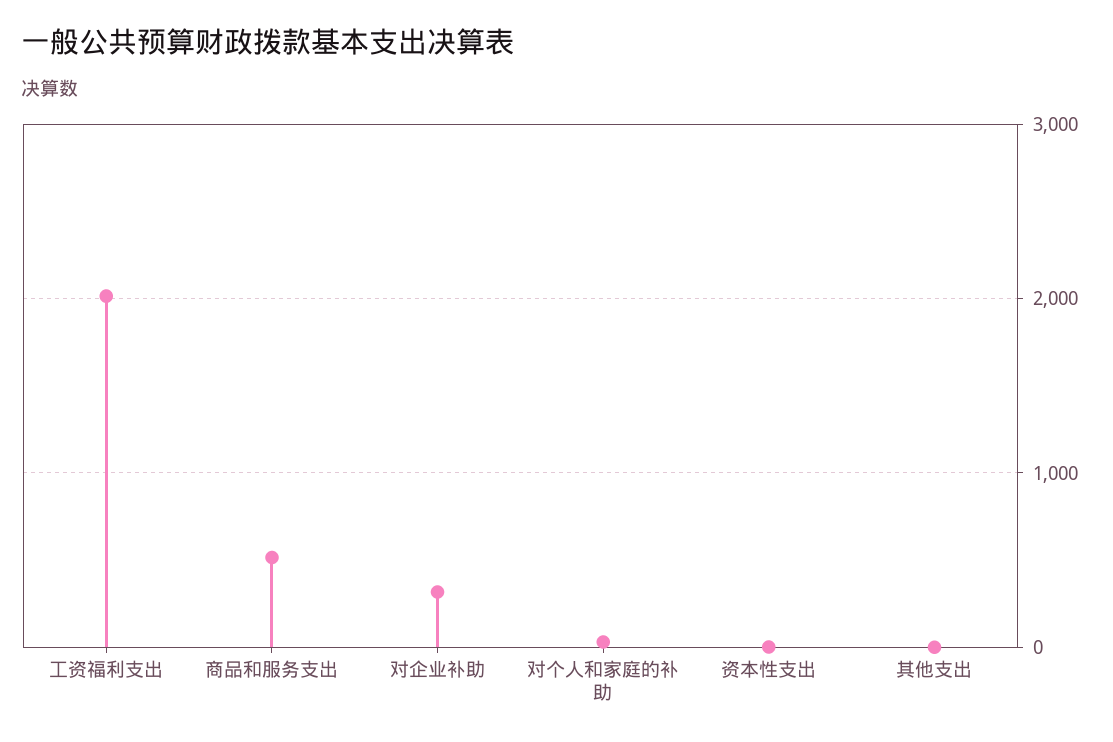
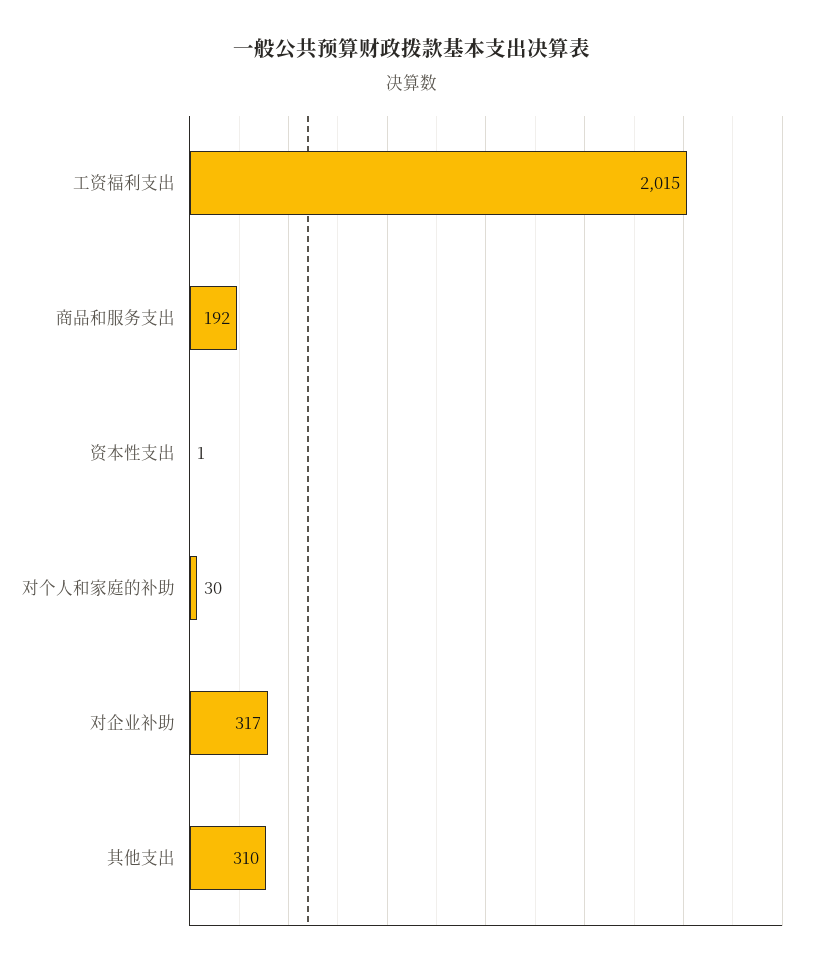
  {
    "工资福利支出": 2015,
-   "商品和服务支出": 500,
+   "商品和服务支出": 192,
    "对企业补助": 317,
    "对个人和家庭的补助": 30,
    "资本性支出": 1,
-   "其他支出": 0
+   "其他支出": 310
  }

